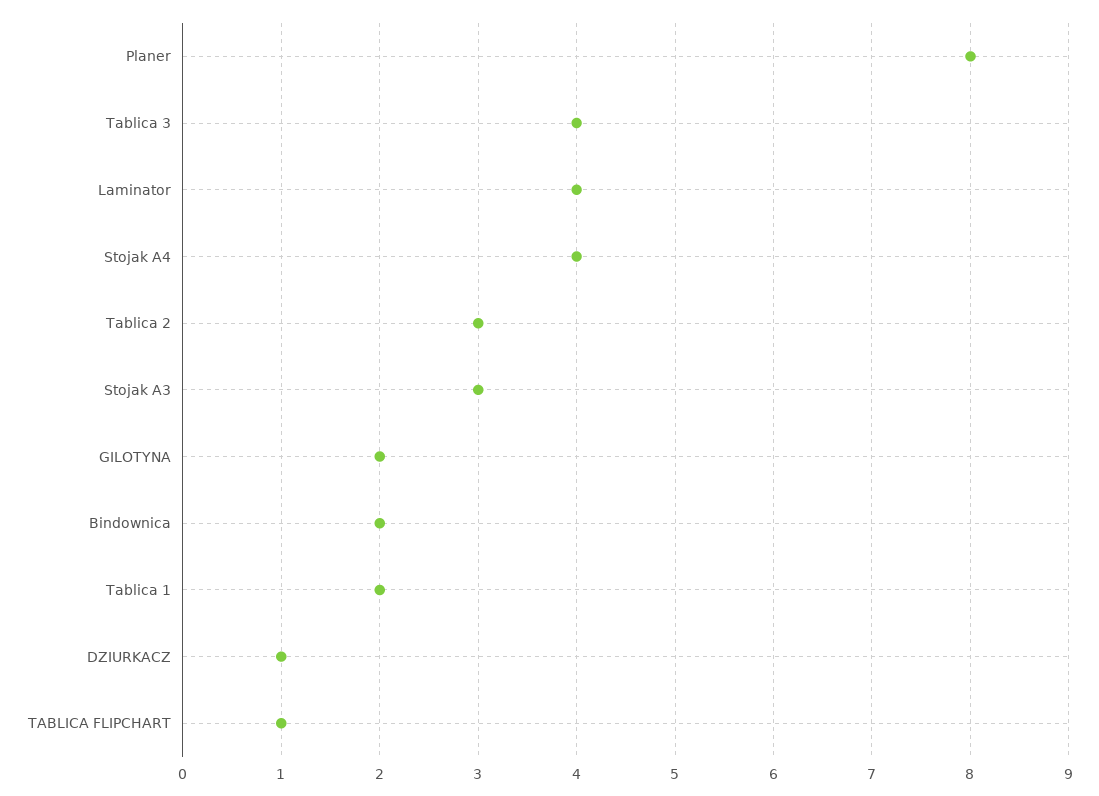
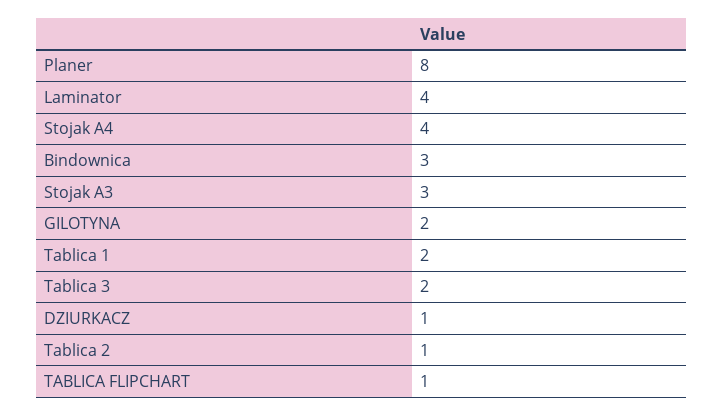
  {
    "Planer": 8,
-   "Tablica 3": 4,
+   "Tablica 3": 2,
    "Laminator": 4,
    "Stojak A4": 4,
-   "Tablica 2": 3,
+   "Tablica 2": 1,
    "Stojak A3": 3,
    "GILOTYNA": 2,
-   "Bindownica": 2,
+   "Bindownica": 3,
    "Tablica 1": 2,
    "DZIURKACZ": 1,
    "TABLICA FLIPCHART": 1
  }

